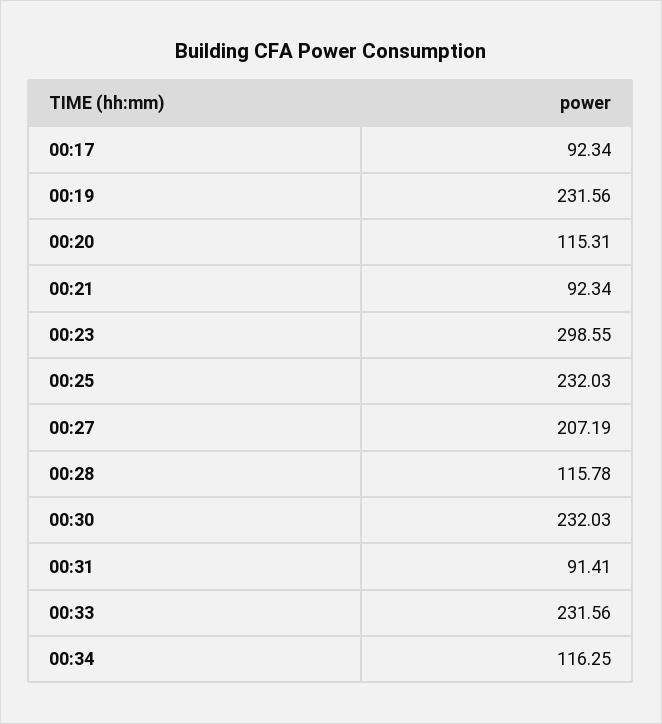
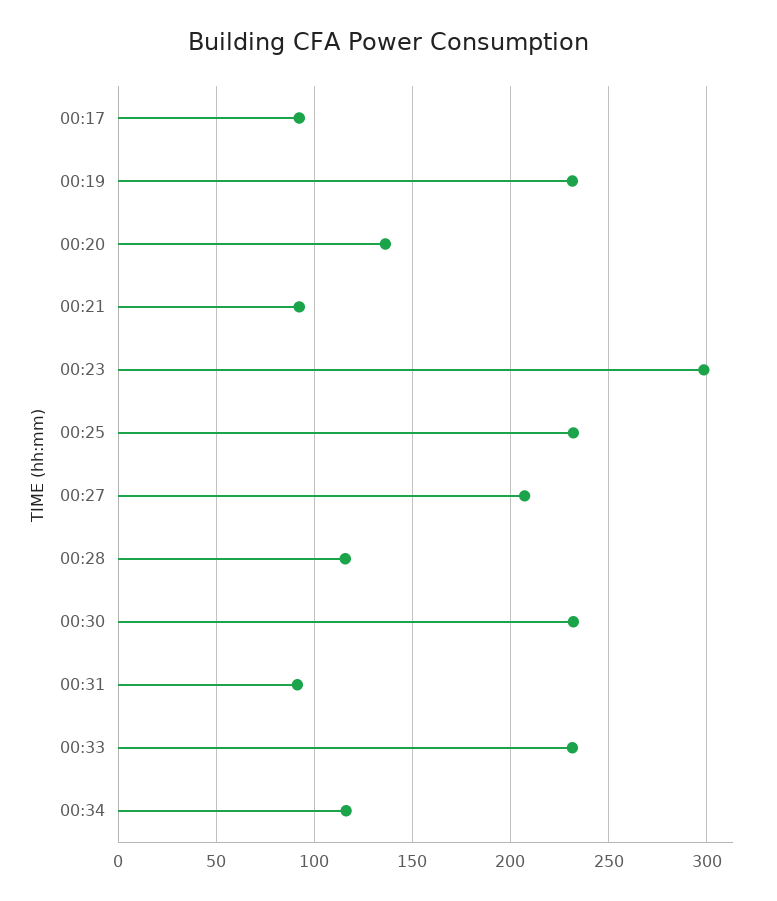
  {
    "00:17": 92.34,
    "00:19": 231.56,
-   "00:20": 115.31,
+   "00:20": 135,
    "00:21": 92.34,
    "00:23": 298.55,
    "00:25": 232.03,
    "00:27": 207.19,
    "00:28": 115.78,
    "00:30": 232.03,
    "00:31": 91.41,
    "00:33": 231.56,
    "00:34": 116.25
  }

